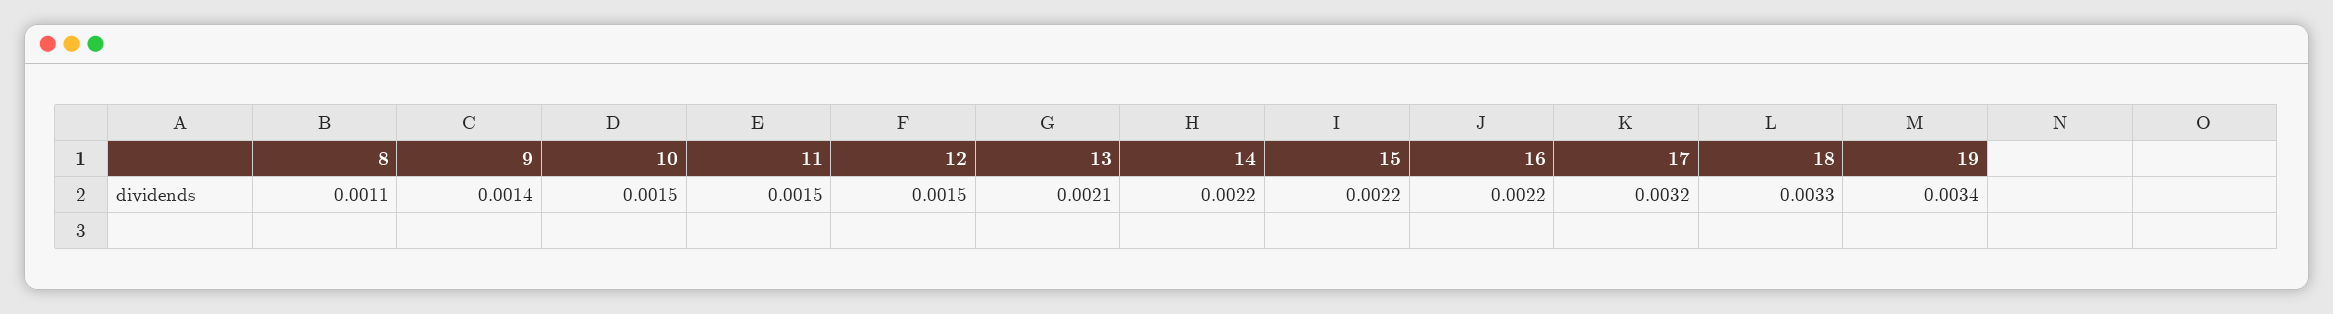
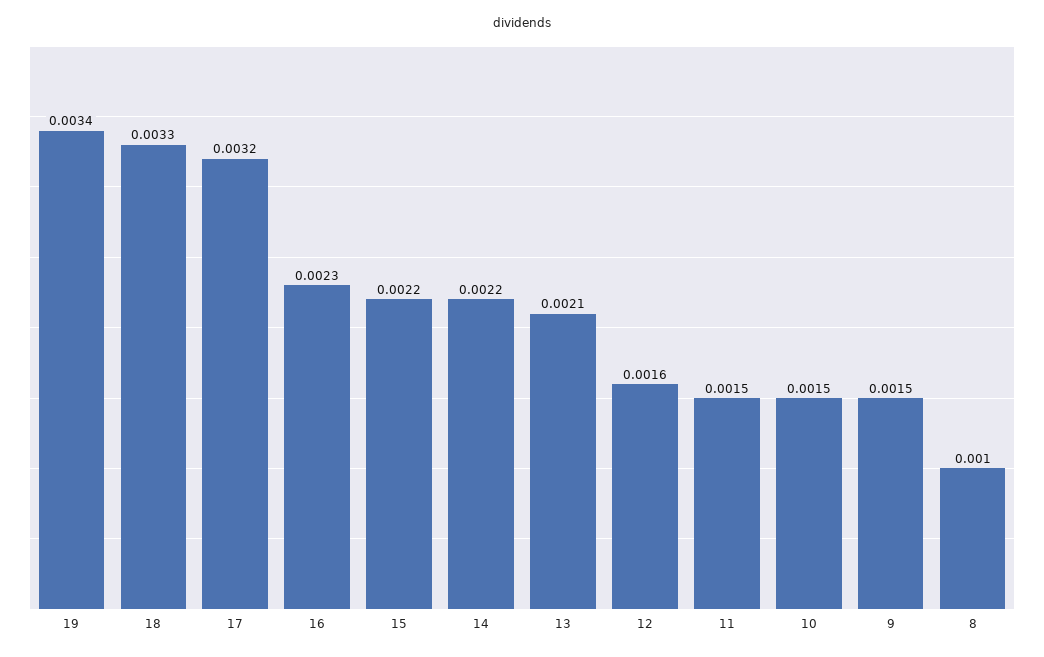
  {
-   "8": 0.0011,
+   "8": 0.001,
-   "9": 0.0014,
+   "9": 0.0015,
    "10": 0.0015,
    "11": 0.0015,
-   "12": 0.0015,
+   "12": 0.0016,
    "13": 0.0021,
    "14": 0.0022,
    "15": 0.0022,
-   "16": 0.0022,
+   "16": 0.0023,
    "17": 0.0032,
    "18": 0.0033,
    "19": 0.0034
  }

